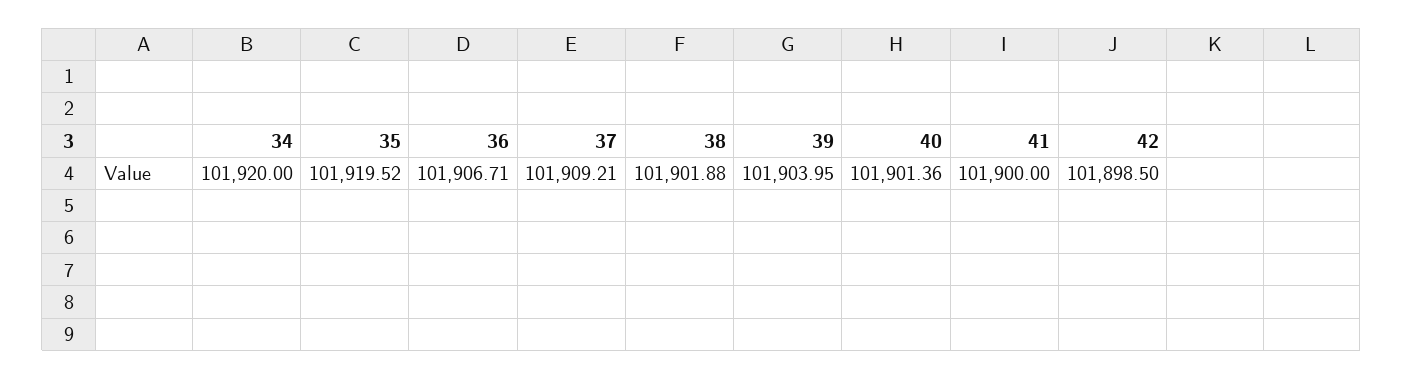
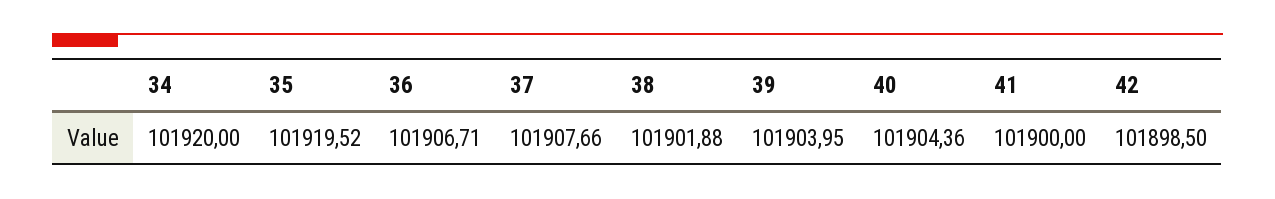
  {
    "34": 101920,
    "35": 101919.52,
    "36": 101906.71,
-   "37": 101909.21,
+   "37": 101907.66,
    "38": 101901.88,
    "39": 101903.95,
-   "40": 101901.36,
+   "40": 101904.36,
    "41": 101900,
    "42": 101898.5
  }

